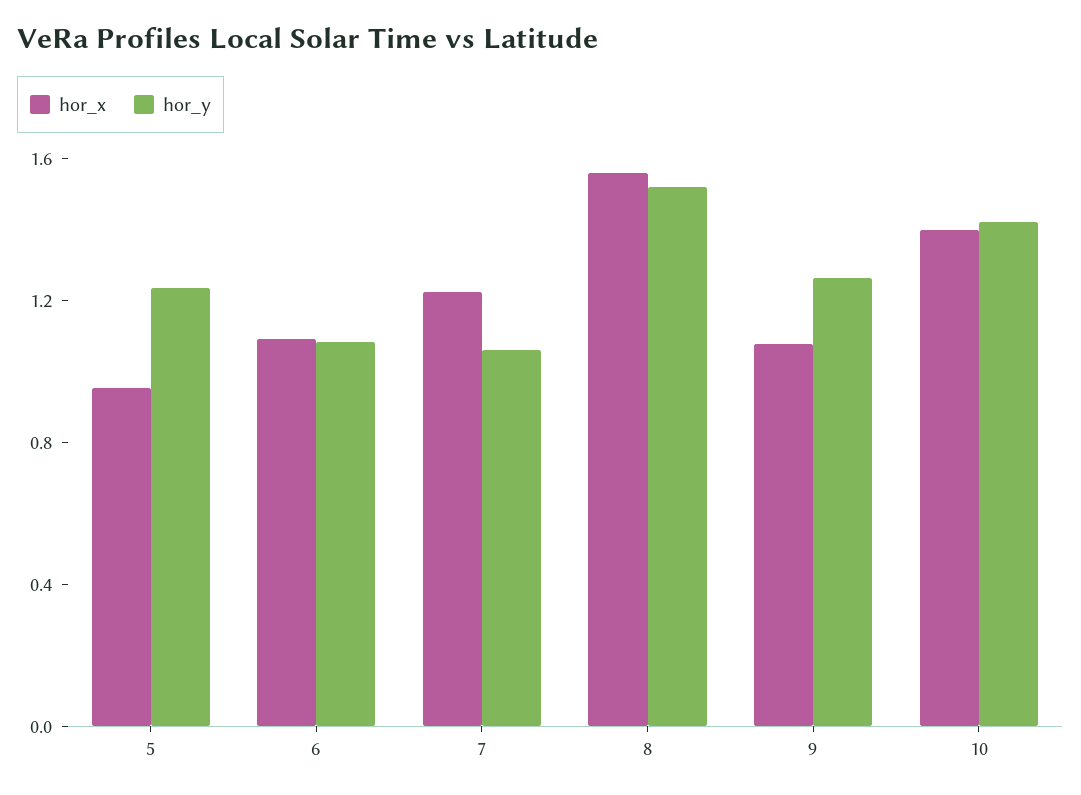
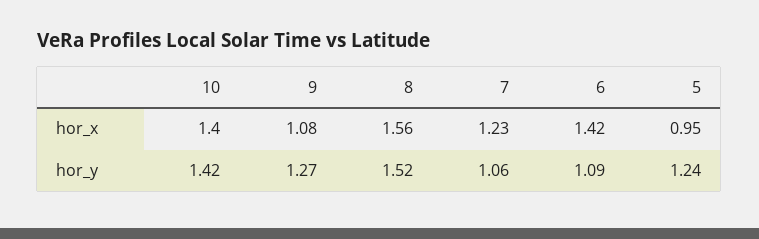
  {
    "hor_x": {
      "5": 0.95,
-     "6": 1.1,
+     "6": 1.42,
      "7": 1.23,
      "8": 1.56,
      "9": 1.08,
      "10": 1.4
    },
    "hor_y": {
      "5": 1.24,
      "6": 1.09,
      "7": 1.06,
      "8": 1.52,
      "9": 1.27,
      "10": 1.42
    }
  }

